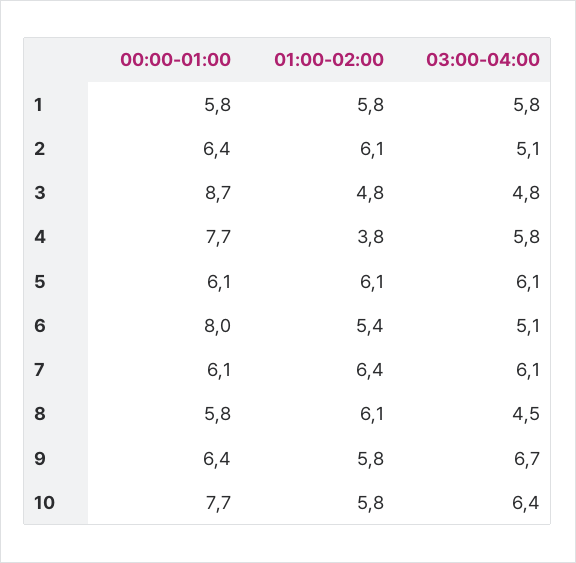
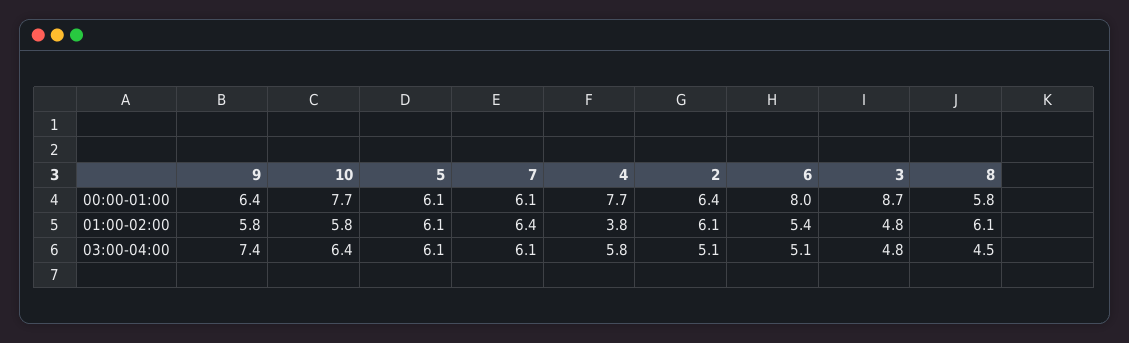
  {
    "00:00-01:00": {
-     "1": 5.8,
      "2": 6.4,
      "3": 8.7,
      "4": 7.7,
      "5": 6.1,
      "6": 8,
      "7": 6.1,
      "8": 5.8,
      "9": 6.4,
      "10": 7.7
    },
    "01:00-02:00": {
-     "1": 5.8,
      "2": 6.1,
      "3": 4.8,
      "4": 3.8,
      "5": 6.1,
      "6": 5.4,
      "7": 6.4,
      "8": 6.1,
      "9": 5.8,
      "10": 5.8
    },
    "03:00-04:00": {
-     "1": 5.8,
      "2": 5.1,
      "3": 4.8,
      "4": 5.8,
      "5": 6.1,
      "6": 5.1,
      "7": 6.1,
      "8": 4.5,
-     "9": 6.7,
+     "9": 7.4,
      "10": 6.4
    }
  }

